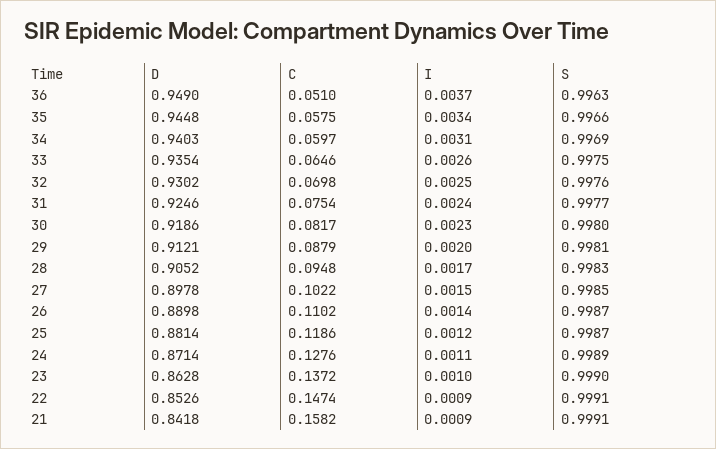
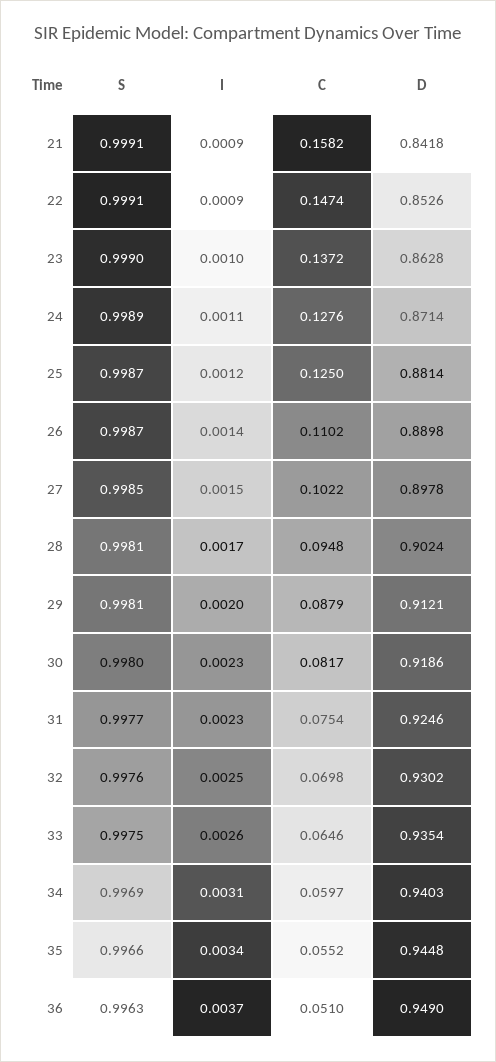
  {
    "D": {
      "36": 0.949,
      "35": 0.9448,
      "34": 0.9403,
      "33": 0.9354,
      "32": 0.9302,
      "31": 0.9246,
      "30": 0.9186,
      "29": 0.9121,
-     "28": 0.9052,
+     "28": 0.9024,
      "27": 0.8978,
      "26": 0.8898,
      "25": 0.8814,
      "24": 0.8714,
      "23": 0.8628,
      "22": 0.8526,
      "21": 0.8418
    },
    "C": {
      "36": 0.051,
-     "35": 0.0575,
+     "35": 0.0552,
      "34": 0.0597,
      "33": 0.0646,
      "32": 0.0698,
      "31": 0.0754,
      "30": 0.0817,
      "29": 0.0879,
      "28": 0.0948,
      "27": 0.1022,
      "26": 0.1102,
-     "25": 0.1186,
+     "25": 0.125,
      "24": 0.1276,
      "23": 0.1372,
      "22": 0.1474,
      "21": 0.1582
    },
    "I": {
      "36": 0.0037,
      "35": 0.0034,
      "34": 0.0031,
      "33": 0.0026,
      "32": 0.0025,
-     "31": 0.0024,
+     "31": 0.0023,
      "30": 0.0023,
      "29": 0.002,
      "28": 0.0017,
      "27": 0.0015,
      "26": 0.0014,
      "25": 0.0012,
      "24": 0.0011,
      "23": 0.001,
      "22": 0.0009,
      "21": 0.0009
    },
    "S": {
      "36": 0.9963,
      "35": 0.9966,
      "34": 0.9969,
      "33": 0.9975,
      "32": 0.9976,
      "31": 0.9977,
      "30": 0.998,
      "29": 0.9981,
-     "28": 0.9983,
+     "28": 0.9981,
      "27": 0.9985,
      "26": 0.9987,
      "25": 0.9987,
      "24": 0.9989,
      "23": 0.999,
      "22": 0.9991,
      "21": 0.9991
    }
  }

